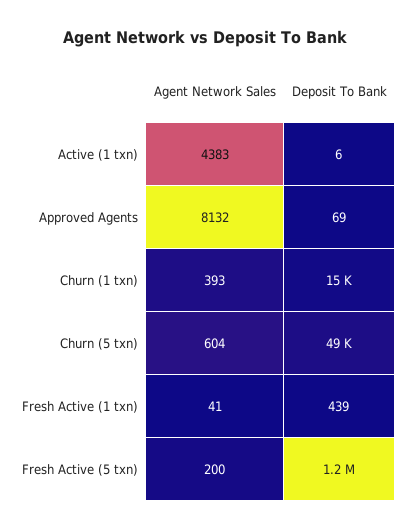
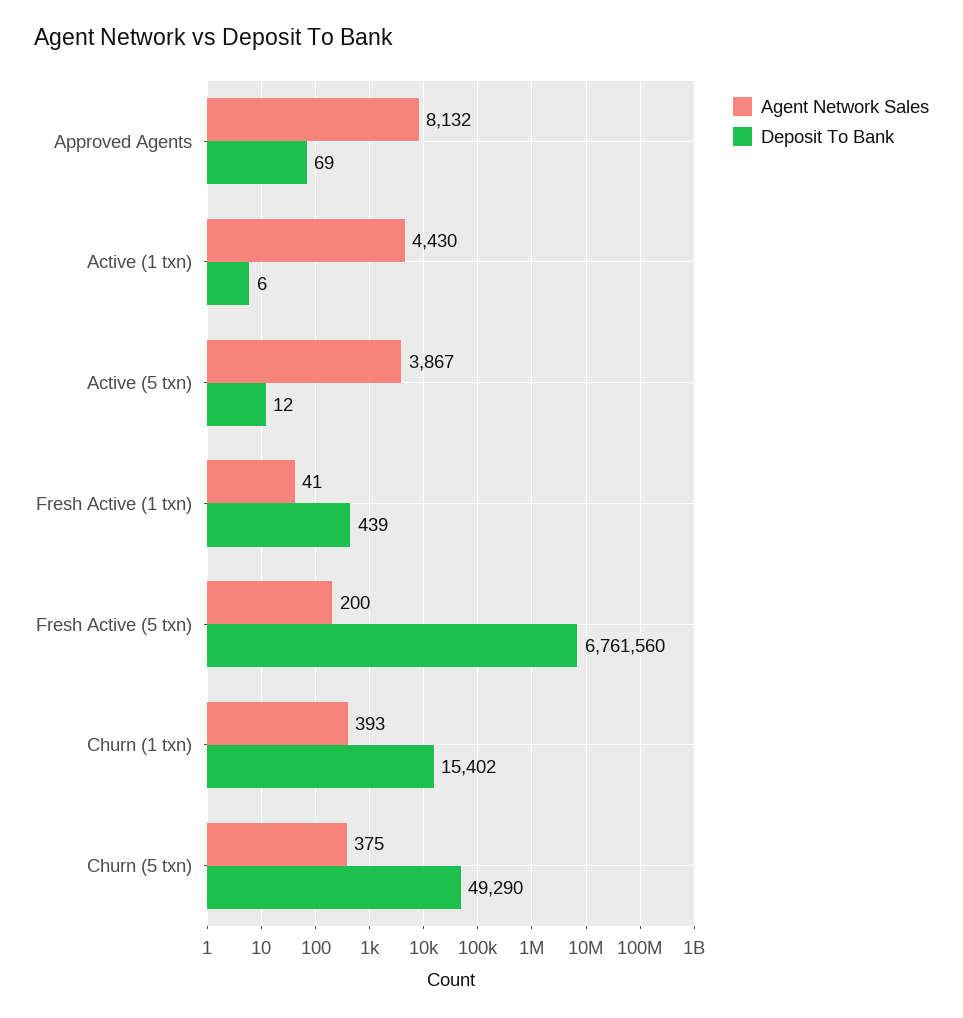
  {
    "Agent Network Sales": {
-     "Active (1 txn)": 4383,
+     "Active (1 txn)": 4430,
      "Approved Agents": 8132,
      "Churn (1 txn)": 393,
-     "Churn (5 txn)": 604,
+     "Churn (5 txn)": 375,
      "Fresh Active (1 txn)": 41,
-     "Fresh Active (5 txn)": 200
+     "Fresh Active (5 txn)": 200,
+     "Active (5 txn)": 3867
    },
    "Deposit To Bank": {
      "Active (1 txn)": 6,
      "Approved Agents": 69,
      "Churn (1 txn)": 15402,
      "Churn (5 txn)": 49290,
      "Fresh Active (1 txn)": 439,
-     "Fresh Active (5 txn)": 1200000
+     "Fresh Active (5 txn)": 6761560,
+     "Active (5 txn)": 12
    }
  }

